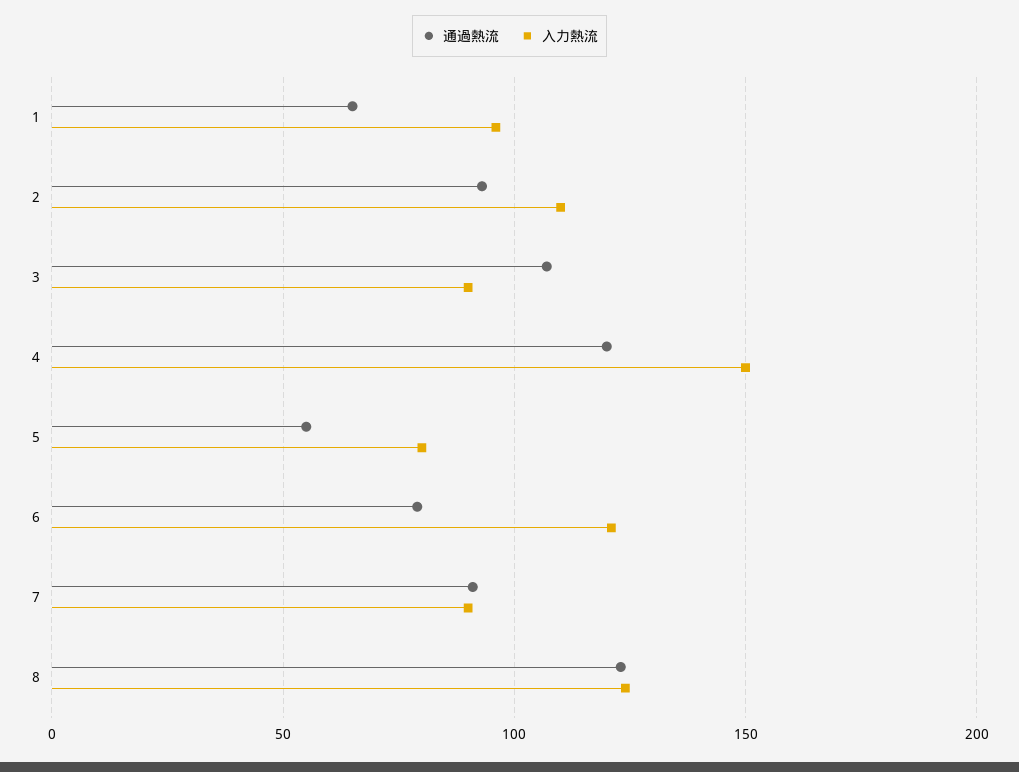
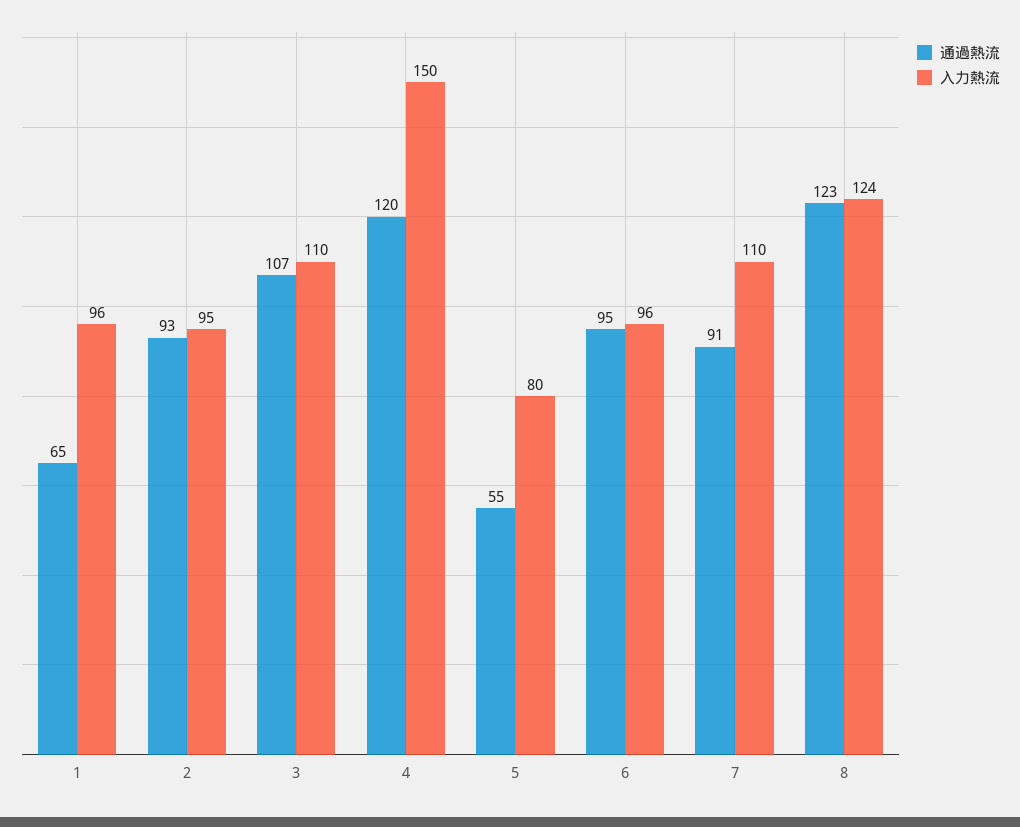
  {
    "通過熱流": {
      "1": 65,
      "2": 93,
      "3": 107,
      "4": 120,
      "5": 55,
-     "6": 80,
+     "6": 95,
      "7": 91,
      "8": 123
    },
    "入力熱流": {
      "1": 96,
-     "2": 110,
+     "2": 95,
-     "3": 90,
+     "3": 110,
      "4": 150,
      "5": 80,
-     "6": 120,
+     "6": 96,
-     "7": 90,
+     "7": 110,
      "8": 124
    }
  }

